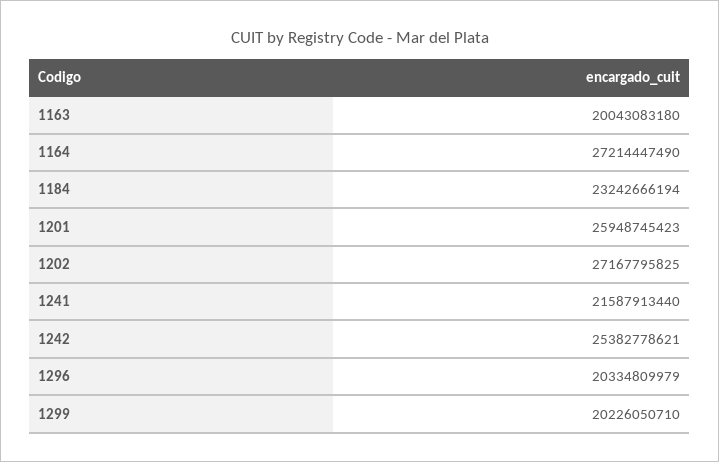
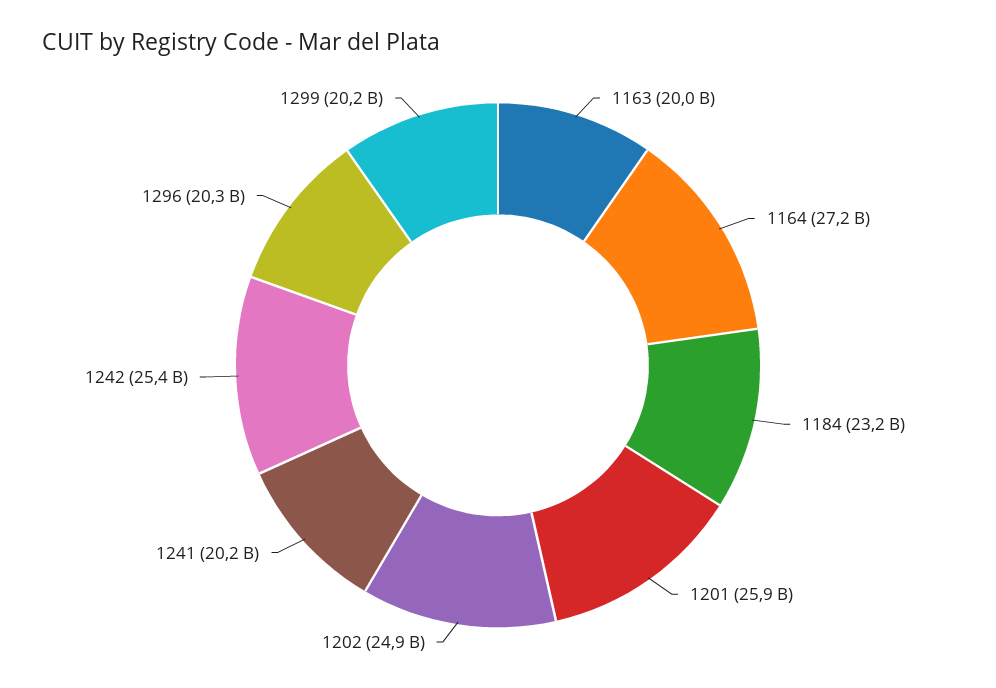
  {
    "1163": 20043083180,
    "1164": 27214447490,
    "1184": 23242666194,
    "1201": 25948745423,
-   "1202": 27167795825,
+   "1202": 24900000000,
-   "1241": 21587913440,
+   "1241": 20200000000,
    "1242": 25382778621,
    "1296": 20334809979,
    "1299": 20226050710
  }

